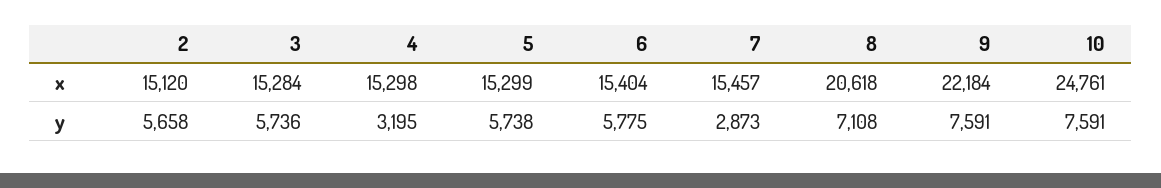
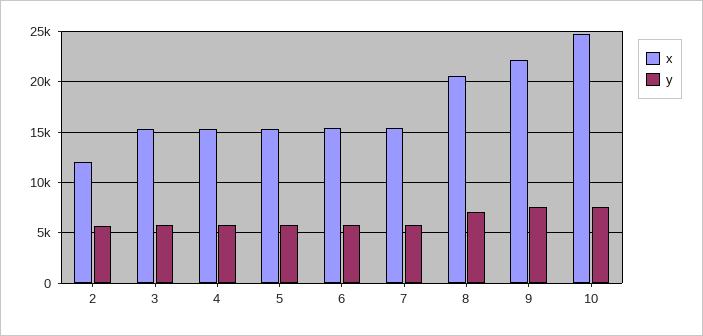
  {
    "x": {
-     "2": 15120,
+     "2": 12000,
      "3": 15284,
      "4": 15298,
      "5": 15299,
      "6": 15404,
      "7": 15457,
      "8": 20618,
      "9": 22184,
      "10": 24761
    },
    "y": {
      "2": 5658,
      "3": 5736,
-     "4": 3195,
+     "4": 6000,
      "5": 5738,
      "6": 5775,
-     "7": 2873,
+     "7": 6000,
      "8": 7108,
      "9": 7591,
      "10": 7591
    }
  }

